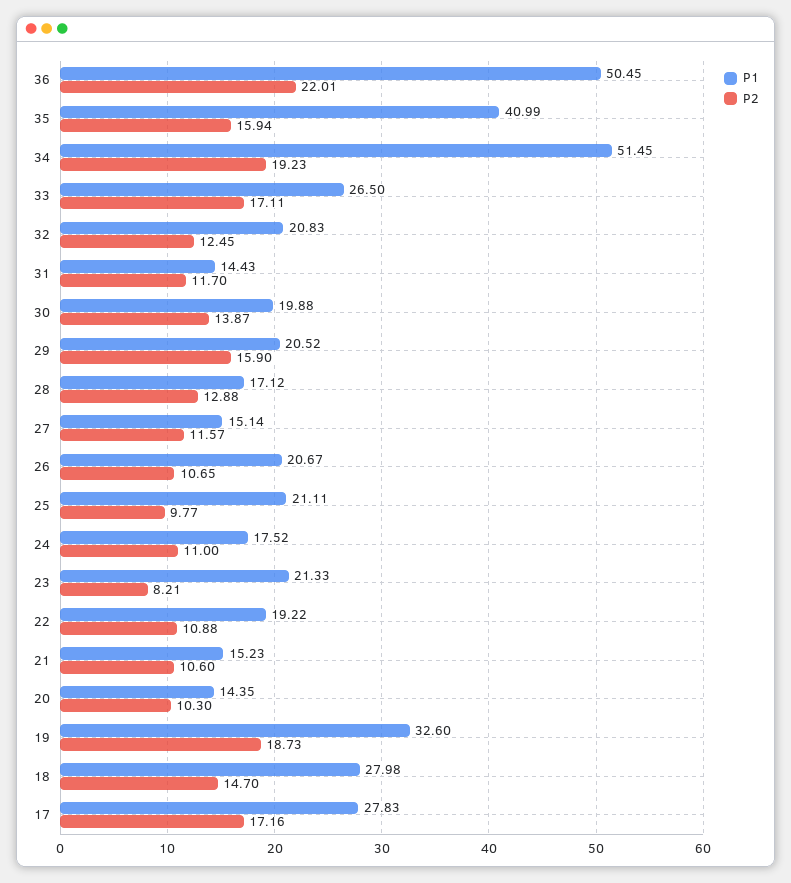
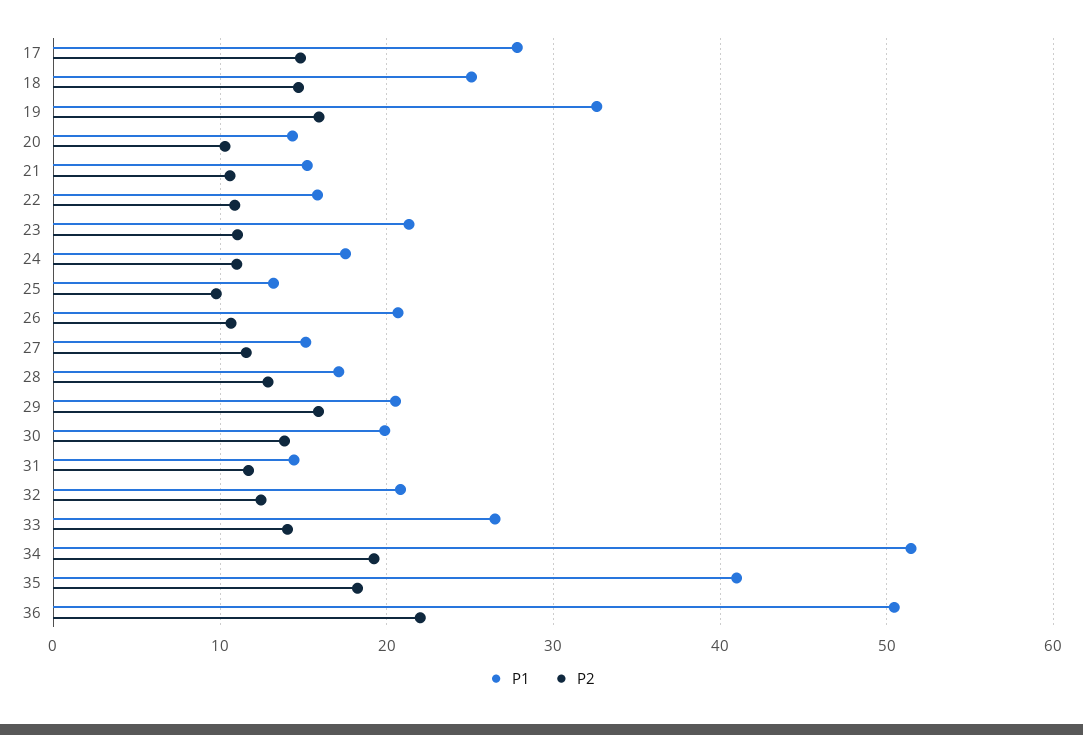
  {
    "P1": {
      "36": 50.45,
      "35": 40.99,
      "34": 51.45,
      "33": 26.5,
      "32": 20.83,
      "31": 14.43,
      "30": 19.88,
      "29": 20.52,
      "28": 17.12,
      "27": 15.14,
      "26": 20.67,
-     "25": 21.11,
+     "25": 13,
      "24": 17.52,
      "23": 21.33,
-     "22": 19.22,
+     "22": 16,
      "21": 15.23,
      "20": 14.35,
      "19": 32.6,
-     "18": 27.98,
+     "18": 25,
      "17": 27.83
    },
    "P2": {
      "36": 22.01,
-     "35": 15.94,
+     "35": 18,
      "34": 19.23,
-     "33": 17.11,
+     "33": 14,
      "32": 12.45,
      "31": 11.7,
      "30": 13.87,
      "29": 15.9,
      "28": 12.88,
      "27": 11.57,
      "26": 10.65,
      "25": 9.77,
      "24": 11,
-     "23": 8.21,
+     "23": 11,
      "22": 10.88,
      "21": 10.6,
      "20": 10.3,
-     "19": 18.73,
+     "19": 16,
      "18": 14.7,
-     "17": 17.16
+     "17": 15
    }
  }

